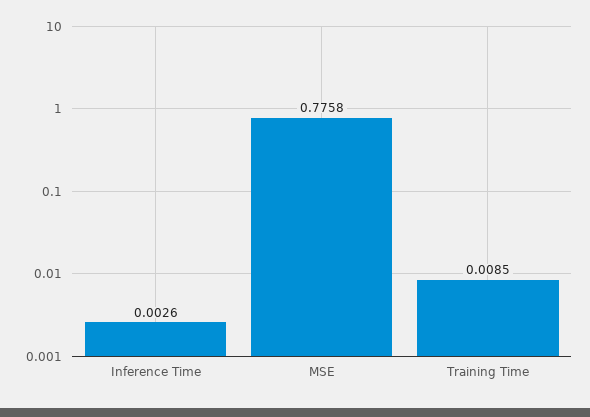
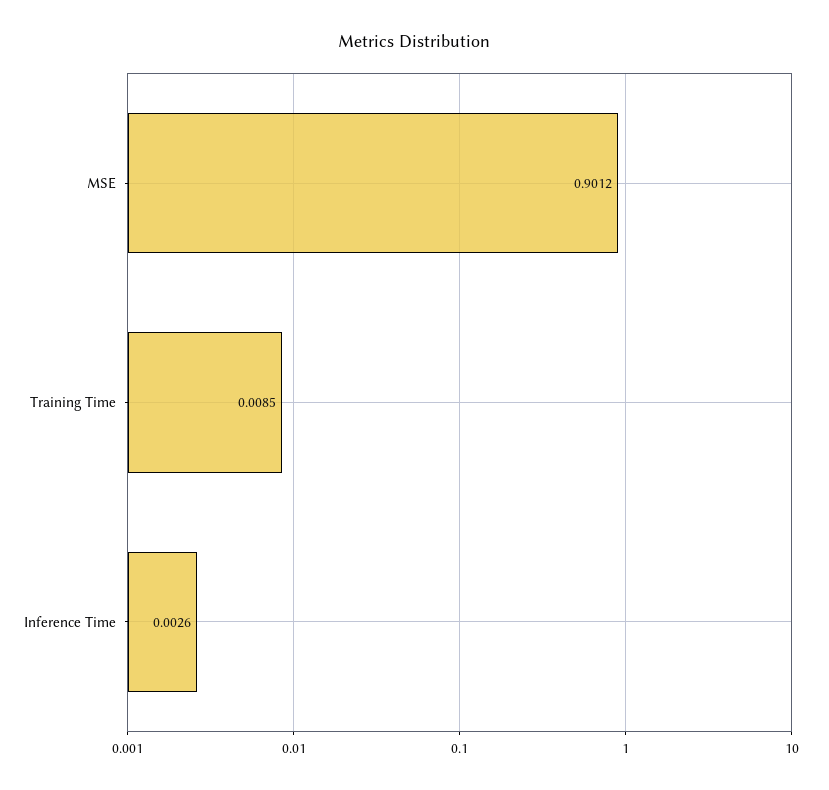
  {
    "Inference Time": 0.0026,
-   "MSE": 0.7758,
+   "MSE": 0.9012,
    "Training Time": 0.0085
  }

